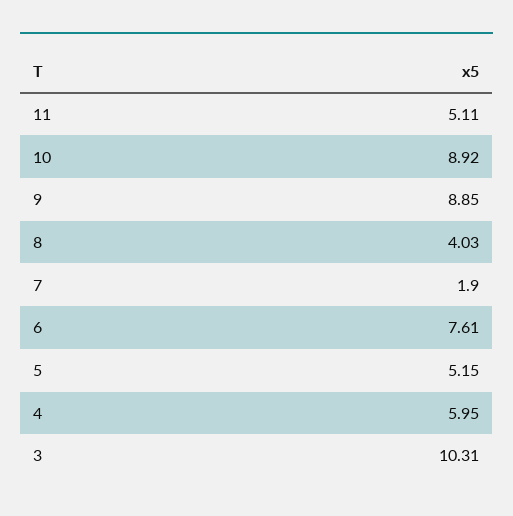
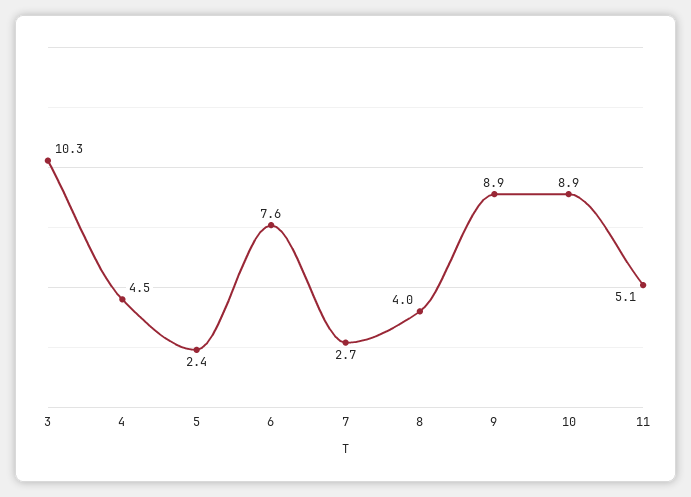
  {
    "11": 5.11,
    "10": 8.92,
    "9": 8.85,
    "8": 4.03,
-   "7": 1.9,
+   "7": 2.7,
    "6": 7.61,
-   "5": 5.15,
+   "5": 2.4,
-   "4": 5.95,
+   "4": 4.5,
    "3": 10.31
  }

